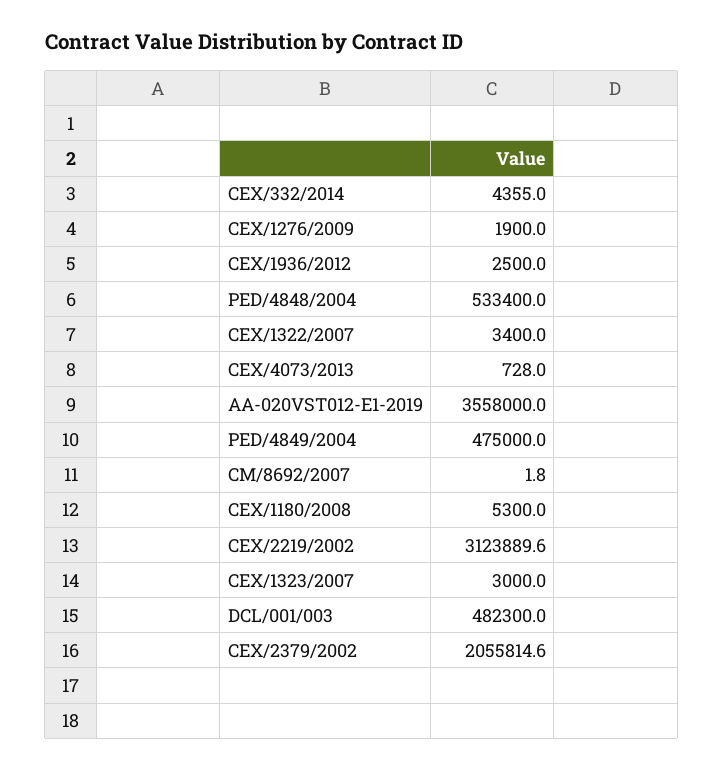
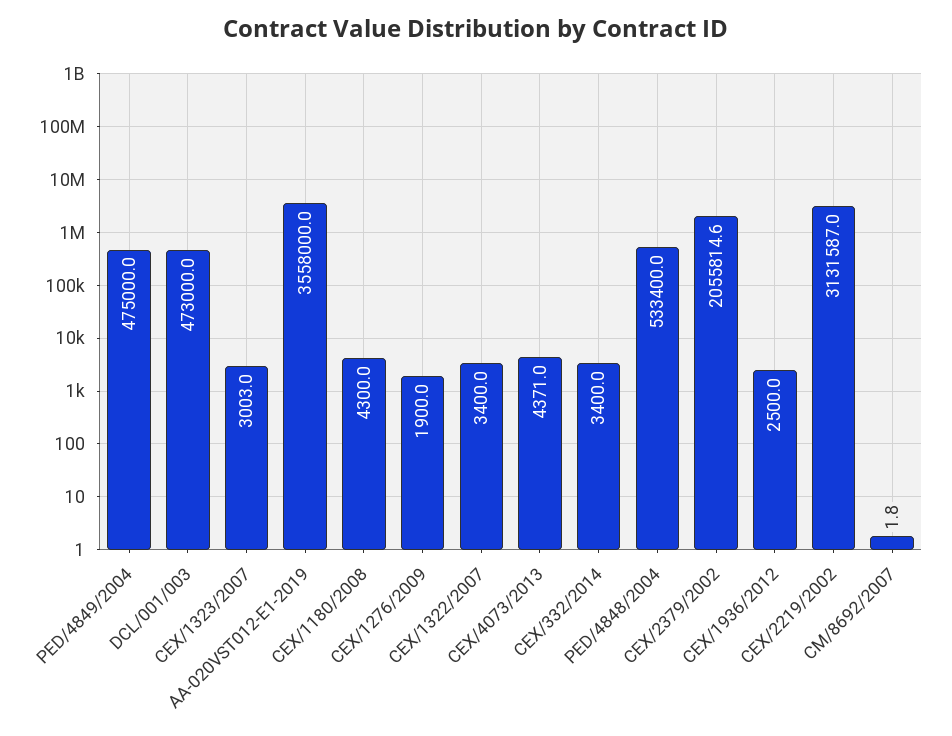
  {
-   "CEX/332/2014": 4355,
+   "CEX/332/2014": 3400,
    "CEX/1276/2009": 1900,
    "CEX/1936/2012": 2500,
    "PED/4848/2004": 533400,
    "CEX/1322/2007": 3400,
-   "CEX/4073/2013": 728,
+   "CEX/4073/2013": 4371,
    "AA-020VST012-E1-2019": 3558000,
    "PED/4849/2004": 475000,
    "CM/8692/2007": 1.8,
-   "CEX/1180/2008": 5300,
+   "CEX/1180/2008": 4300,
-   "CEX/2219/2002": 3123889.6,
+   "CEX/2219/2002": 3131587,
-   "CEX/1323/2007": 3000,
+   "CEX/1323/2007": 3003,
-   "DCL/001/003": 482300,
+   "DCL/001/003": 473000,
    "CEX/2379/2002": 2055814.6
  }

